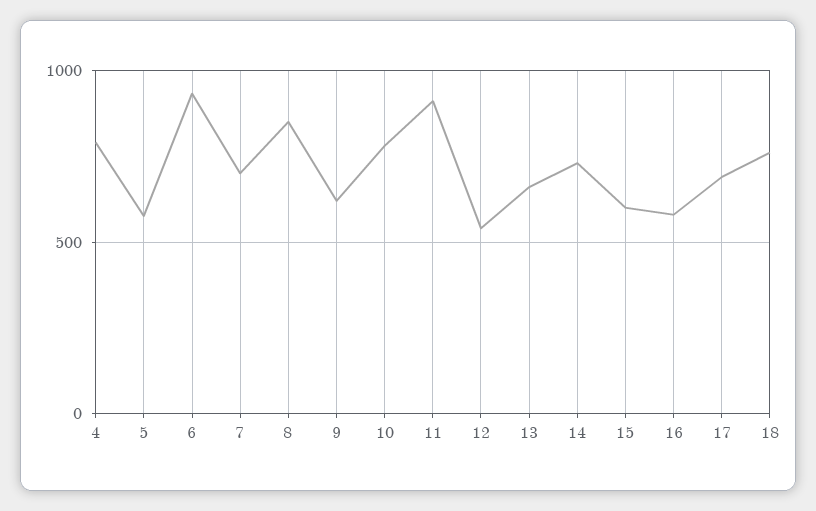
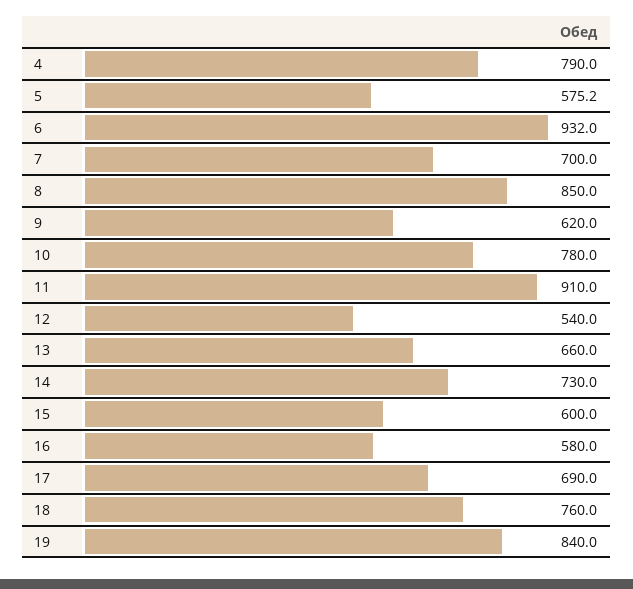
  {
    "4": 790,
    "5": 575.2,
    "6": 932,
    "7": 700,
    "8": 850,
    "9": 620,
    "10": 780,
    "11": 910,
    "12": 540,
    "13": 660,
    "14": 730,
    "15": 600,
    "16": 580,
    "17": 690,
-   "18": 760
+   "18": 760,
+   "19": 840
  }

